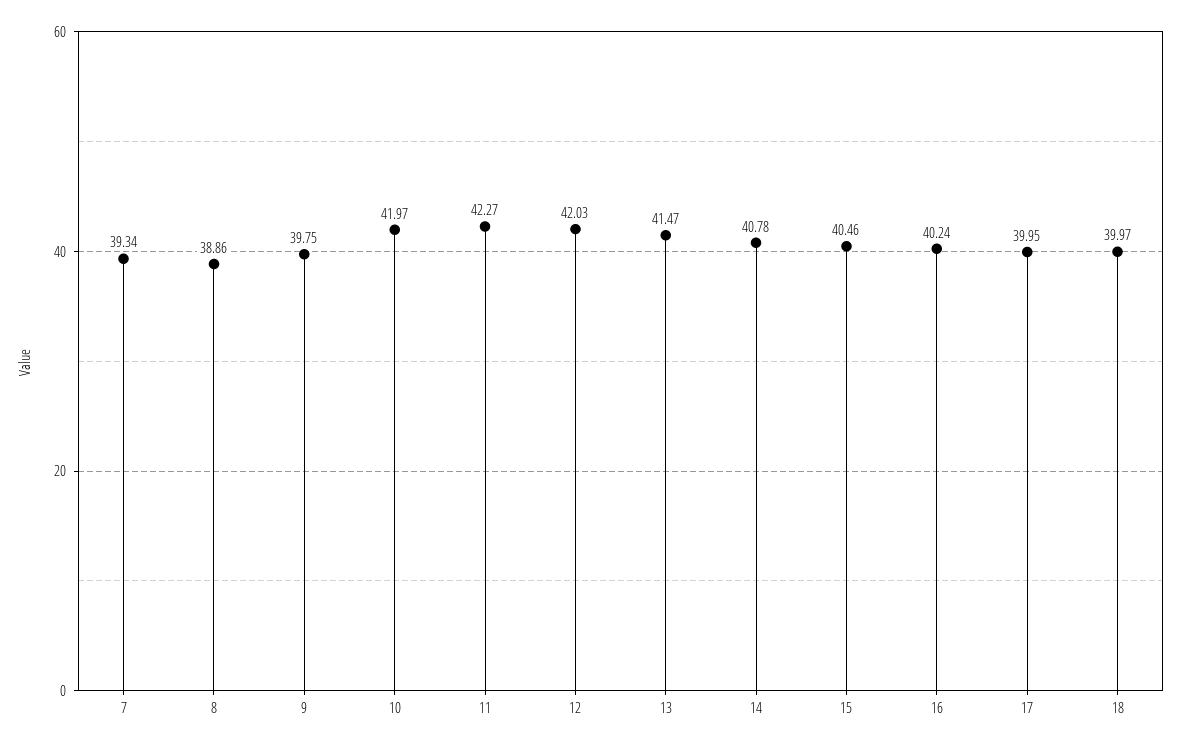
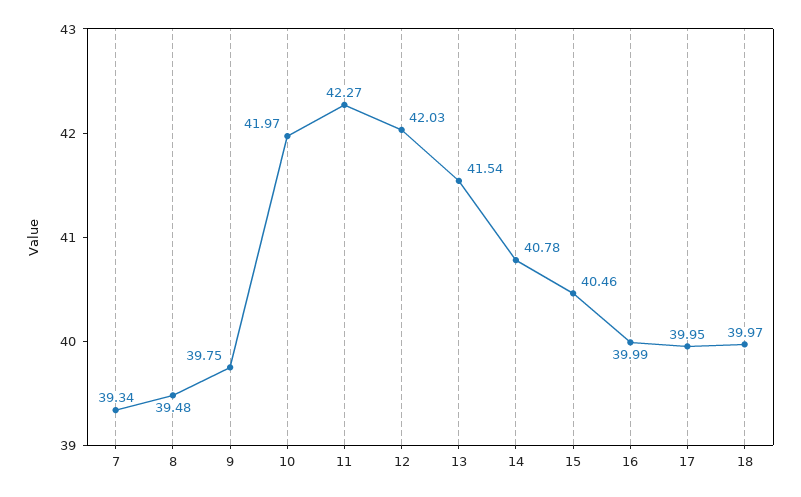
  {
    "7": 39.34,
-   "8": 38.86,
+   "8": 39.48,
    "9": 39.75,
    "10": 41.97,
    "11": 42.27,
    "12": 42.03,
-   "13": 41.47,
+   "13": 41.54,
    "14": 40.78,
    "15": 40.46,
-   "16": 40.24,
+   "16": 39.99,
    "17": 39.95,
    "18": 39.97
  }

